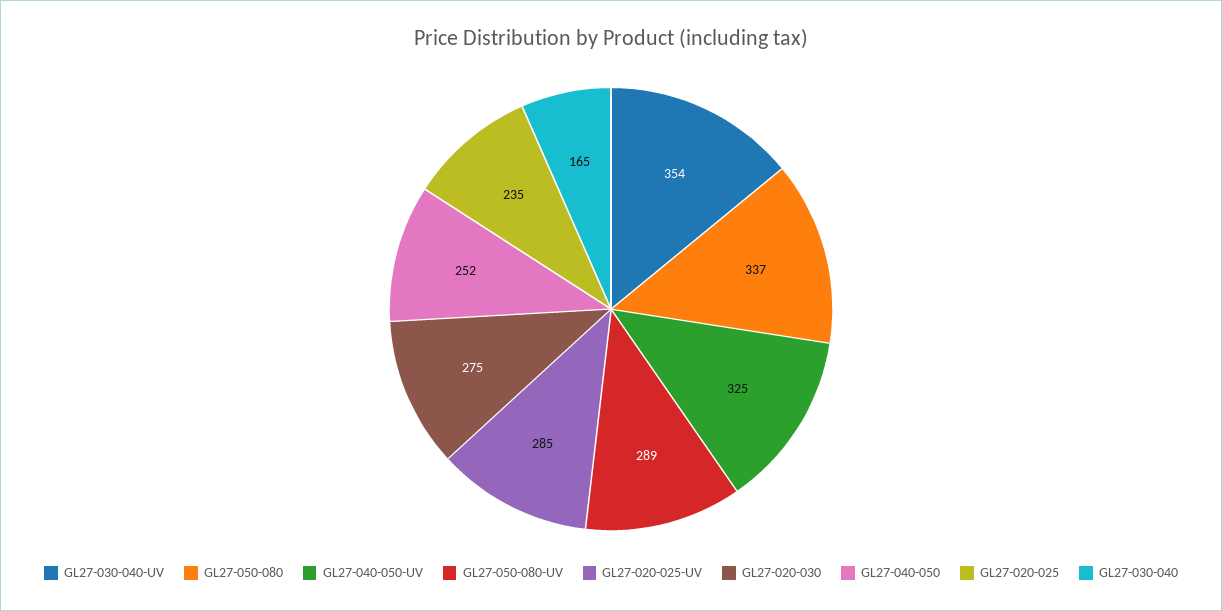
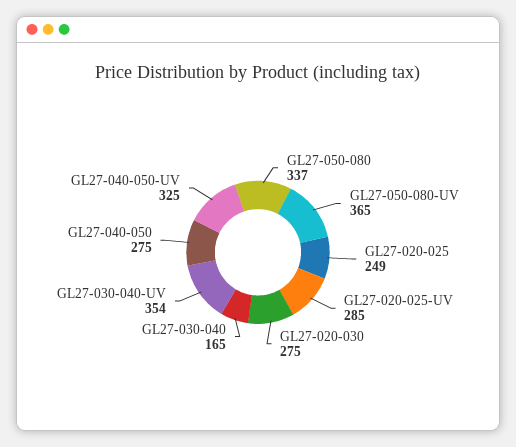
  {
    "GL27-030-040-UV": 354,
    "GL27-050-080": 337,
    "GL27-040-050-UV": 325,
-   "GL27-050-080-UV": 289,
+   "GL27-050-080-UV": 365,
    "GL27-020-025-UV": 285,
    "GL27-020-030": 275,
-   "GL27-040-050": 252,
+   "GL27-040-050": 275,
-   "GL27-020-025": 235,
+   "GL27-020-025": 249,
    "GL27-030-040": 165
  }

